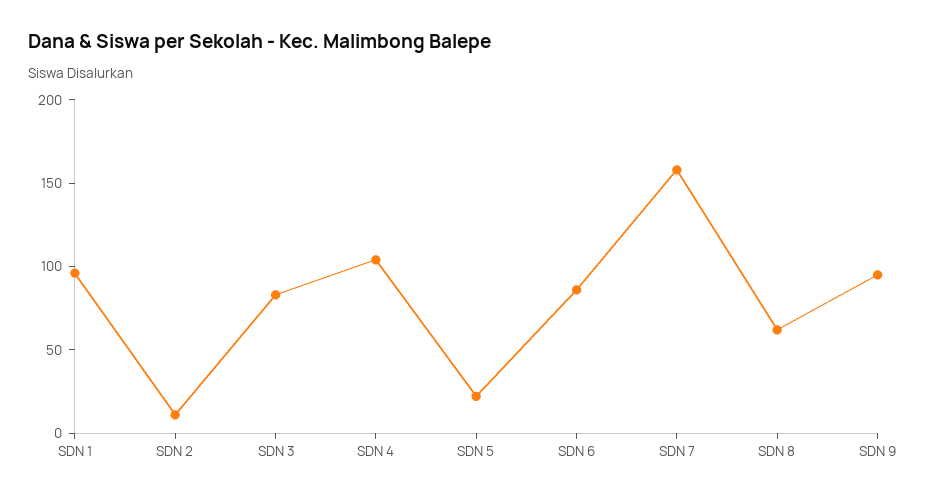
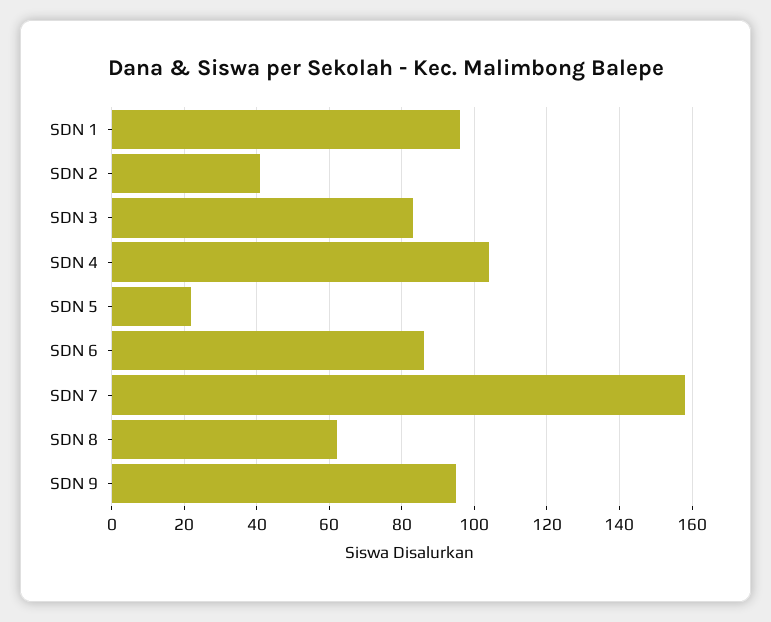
  {
    "SDN 1": 95,
-   "SDN 2": 10,
+   "SDN 2": 40,
    "SDN 3": 85,
    "SDN 4": 105,
    "SDN 5": 20,
    "SDN 6": 85,
    "SDN 7": 160,
    "SDN 8": 60,
    "SDN 9": 95
  }

